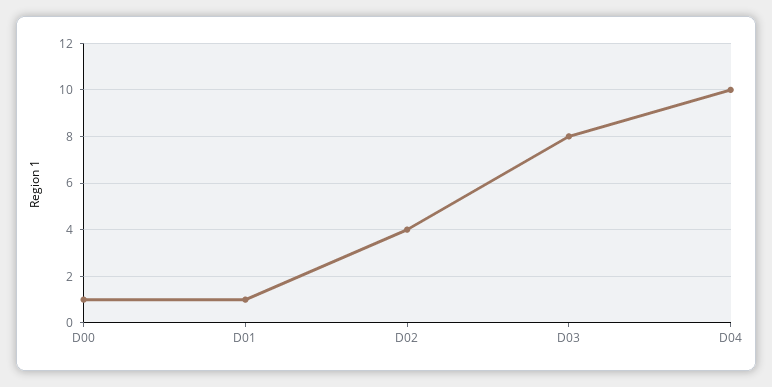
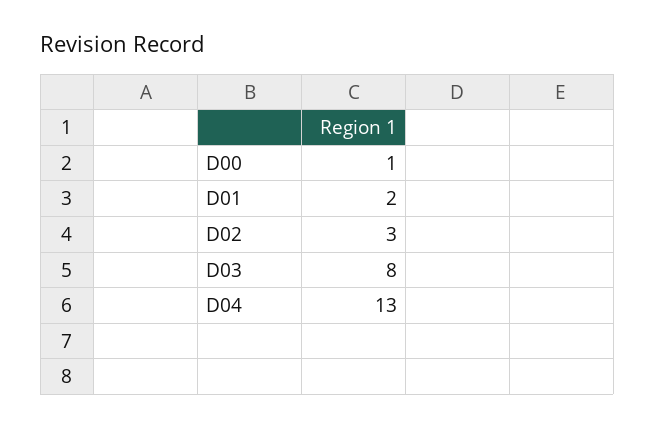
  {
    "D00": 1,
-   "D01": 1,
+   "D01": 2,
-   "D02": 4,
+   "D02": 3,
    "D03": 8,
-   "D04": 10
+   "D04": 13
  }

